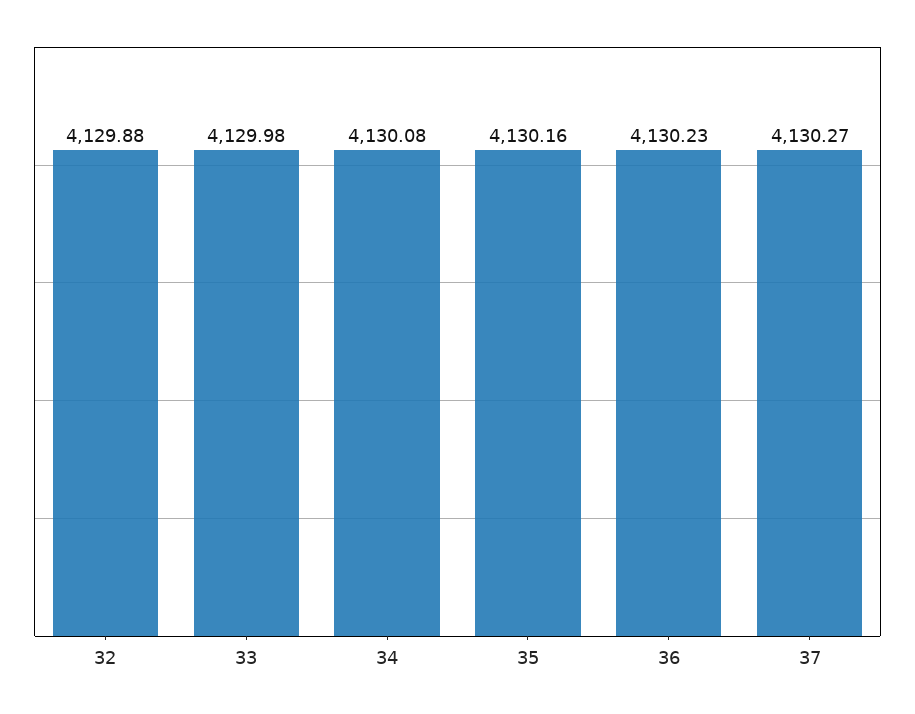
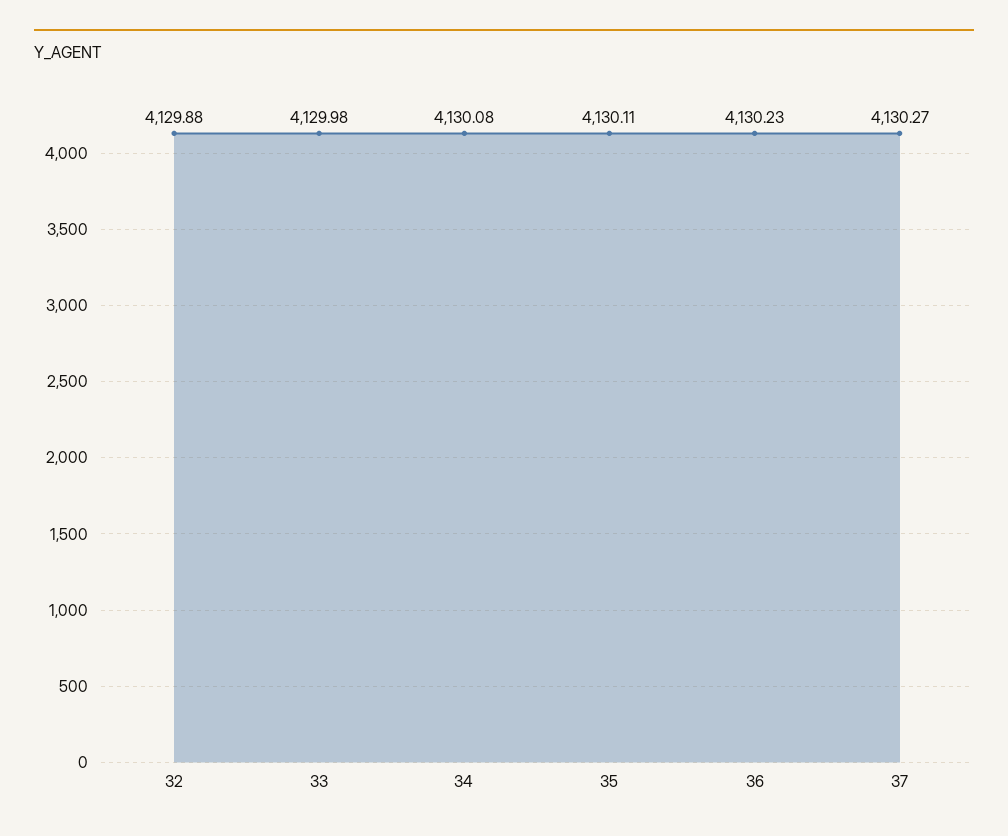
  {
    "32": 4129.88,
    "33": 4129.98,
    "34": 4130.08,
-   "35": 4130.16,
+   "35": 4130.11,
    "36": 4130.23,
    "37": 4130.27
  }

